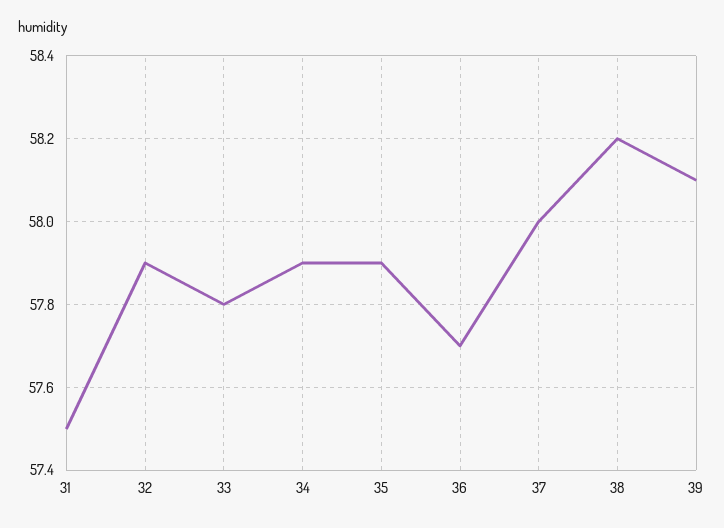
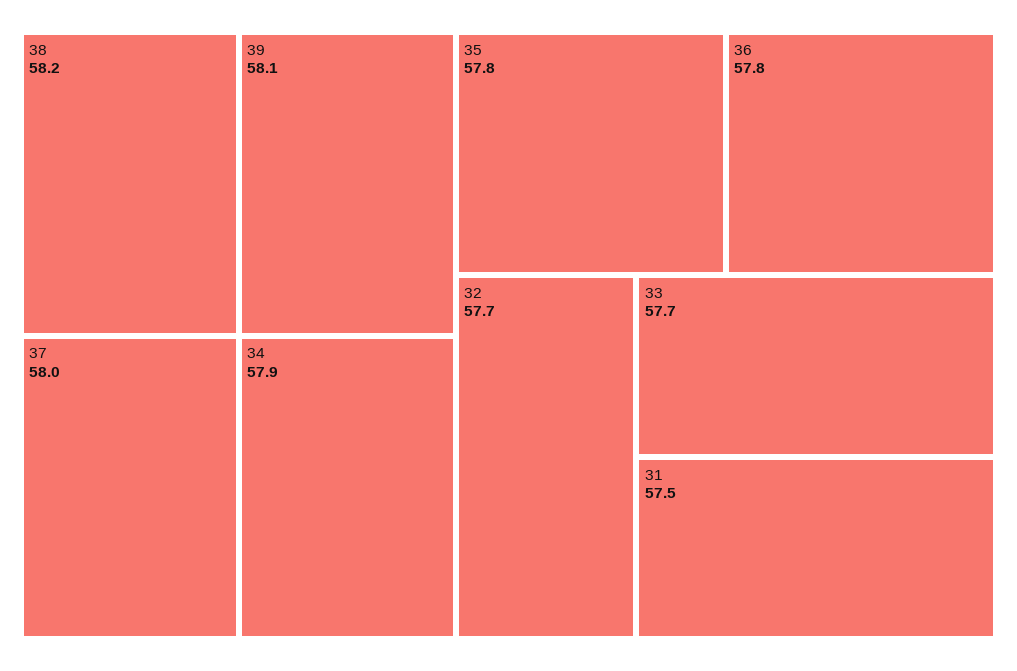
  {
    "31": 57.5,
-   "32": 57.9,
+   "32": 57.7,
-   "33": 57.8,
+   "33": 57.7,
    "34": 57.9,
-   "35": 57.9,
+   "35": 57.8,
-   "36": 57.7,
+   "36": 57.8,
    "37": 58,
    "38": 58.2,
    "39": 58.1
  }

